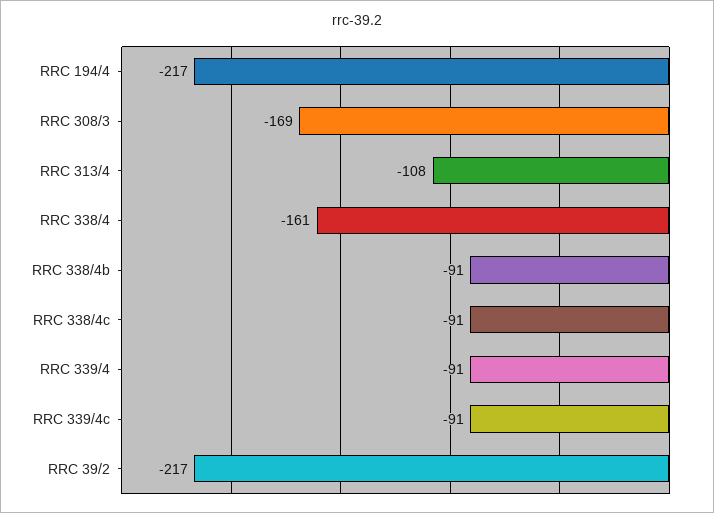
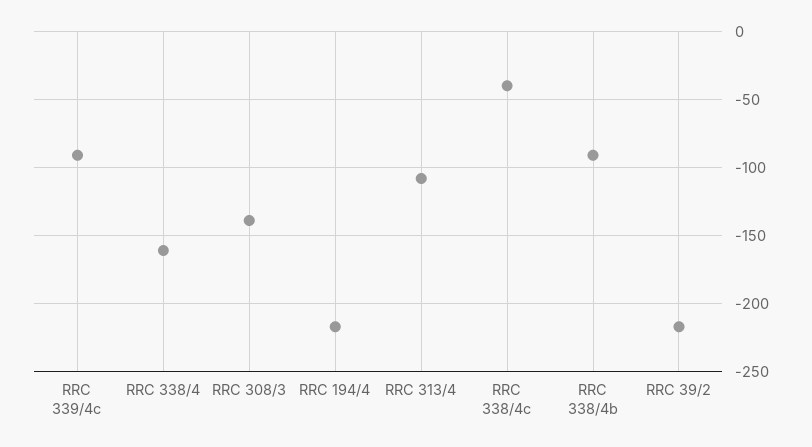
  {
    "RRC 194/4": -217,
-   "RRC 308/3": -169,
+   "RRC 308/3": -140,
    "RRC 313/4": -108,
    "RRC 338/4": -161,
    "RRC 338/4b": -91,
-   "RRC 338/4c": -91,
+   "RRC 338/4c": -40,
-   "RRC 339/4": -91,
    "RRC 339/4c": -91,
    "RRC 39/2": -217
  }

